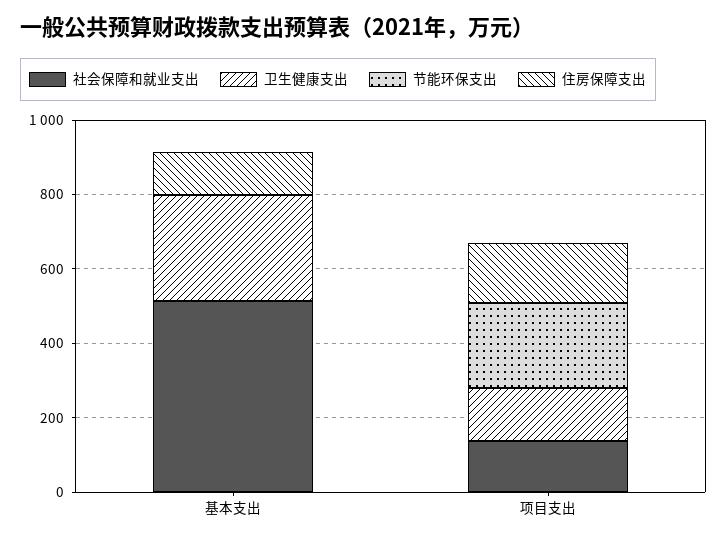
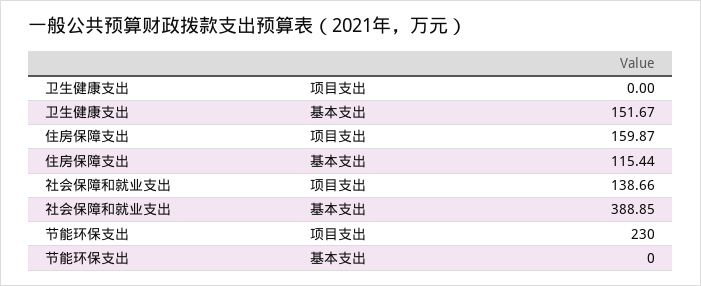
  {
    "社会保障和就业支出": {
-     "基本支出": 500,
+     "基本支出": 388.85,
      "项目支出": 138.66
    },
    "卫生健康支出": {
-     "基本支出": 300,
+     "基本支出": 151.67,
-     "项目支出": 150
+     "项目支出": 0
    },
    "节能环保支出": {
      "基本支出": 0,
      "项目支出": 230
    },
    "住房保障支出": {
      "基本支出": 115.44,
      "项目支出": 159.87
    }
  }

